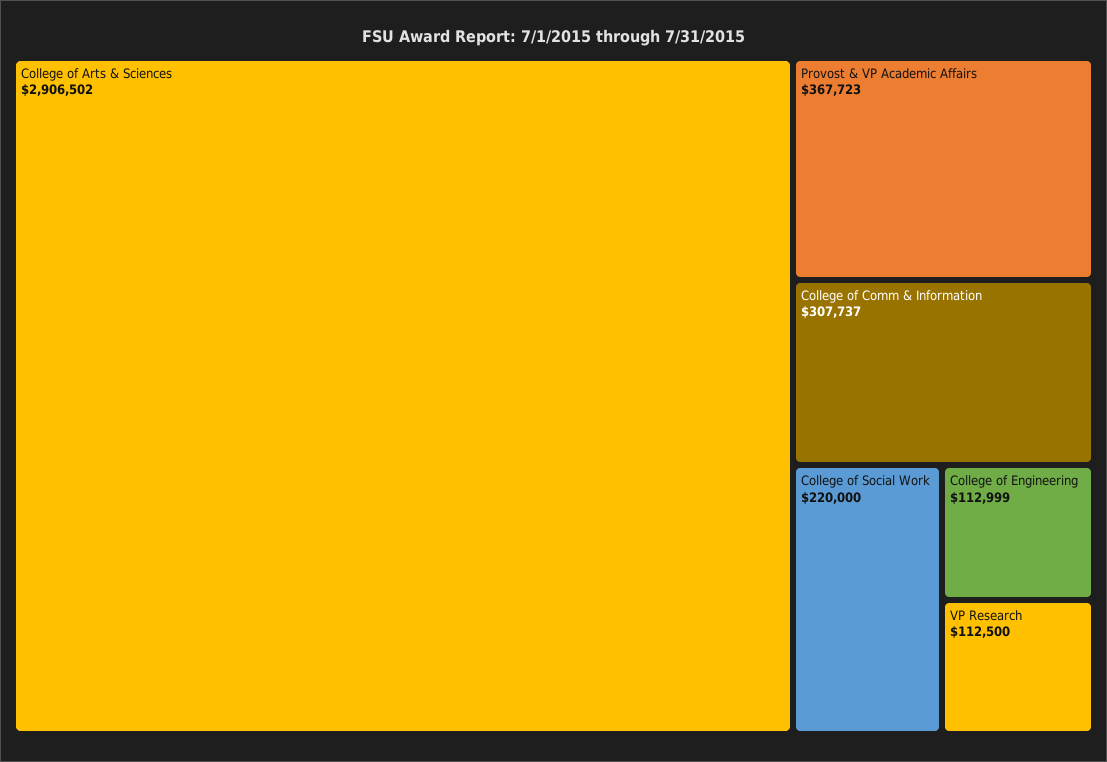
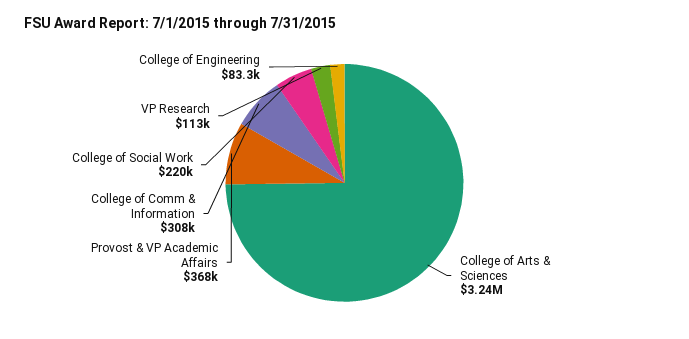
  {
-   "College of Arts & Sciences": 2906502,
+   "College of Arts & Sciences": 3240000,
    "Provost & VP Academic Affairs": 367723,
    "College of Comm & Information": 307737,
    "College of Social Work": 220000,
-   "College of Engineering": 112999,
+   "College of Engineering": 83300,
    "VP Research": 112500
  }

